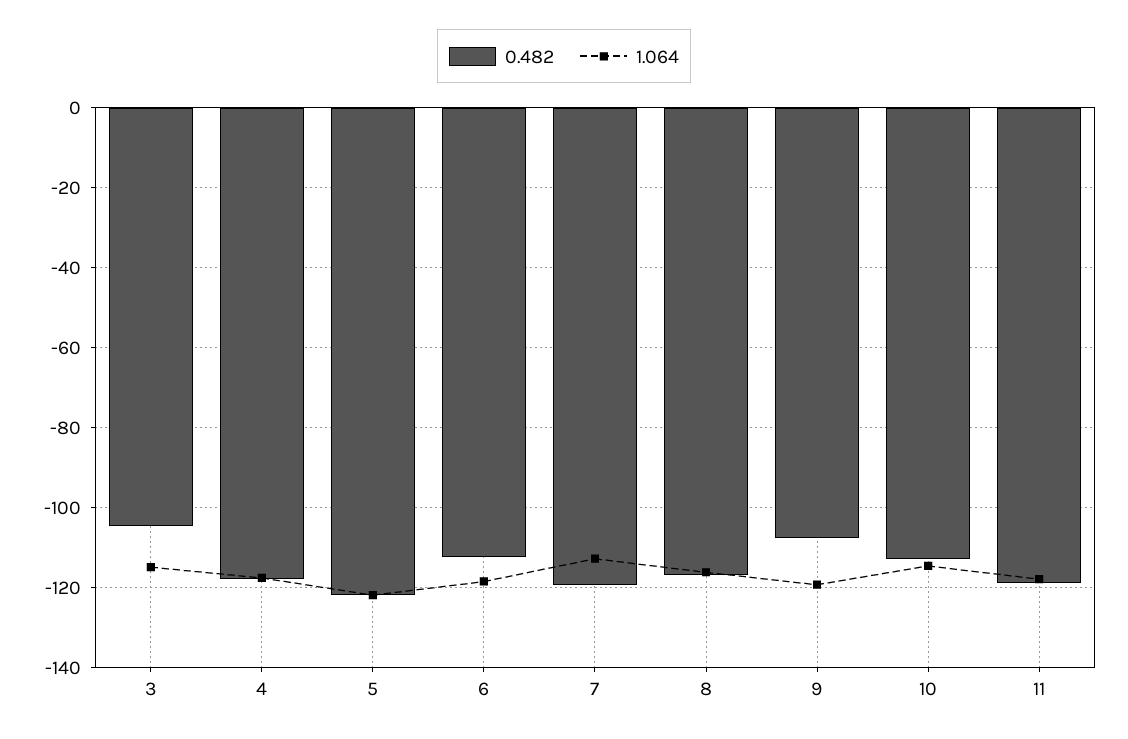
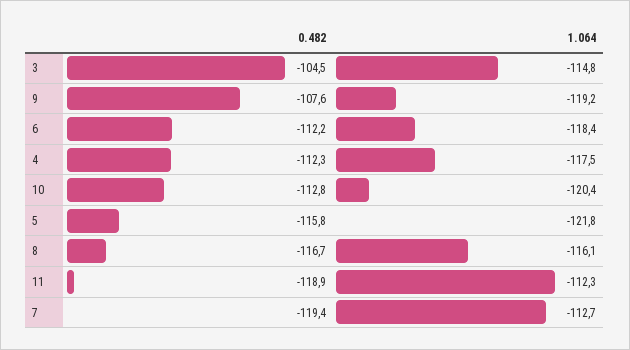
  {
    "0.482": {
      "3": -104.5,
-     "4": -118,
+     "4": -112.3,
-     "5": -122,
+     "5": -115.8,
      "6": -112.2,
      "7": -119.4,
      "8": -116.7,
      "9": -107.6,
      "10": -112.8,
      "11": -118.9
    },
    "1.064": {
      "3": -114.8,
      "4": -117.5,
      "5": -121.8,
      "6": -118.4,
      "7": -112.7,
      "8": -116.1,
      "9": -119.2,
-     "10": -114,
+     "10": -120.4,
-     "11": -118
+     "11": -112.3
    }
  }

